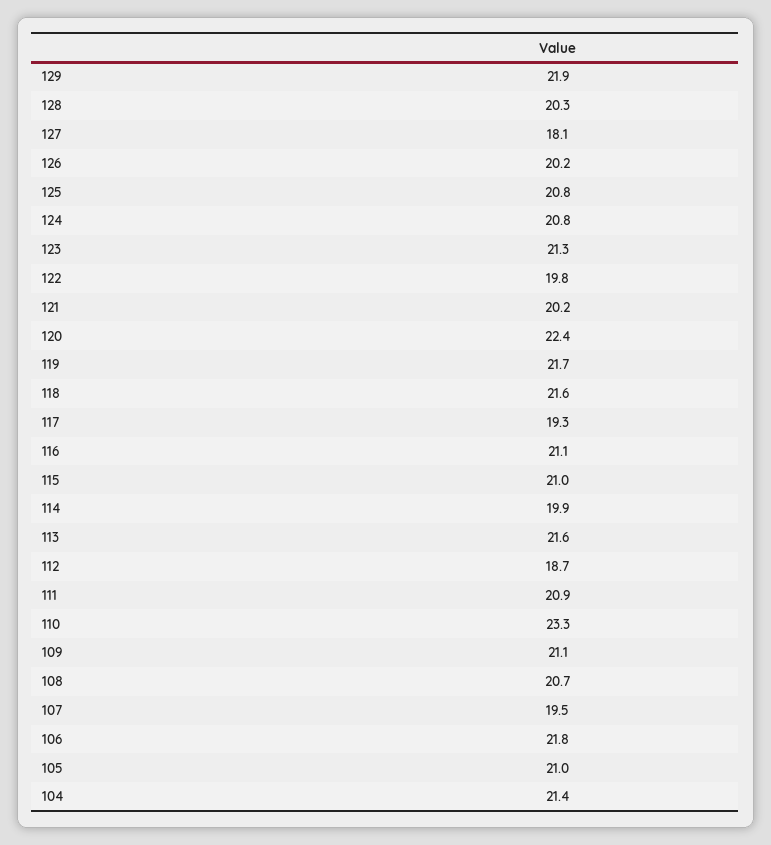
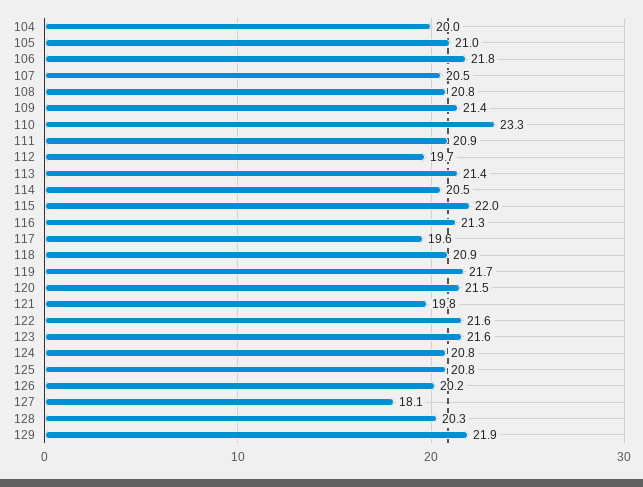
  {
    "129": 21.9,
    "128": 20.3,
    "127": 18.1,
    "126": 20.2,
    "125": 20.8,
    "124": 20.8,
-   "123": 21.3,
+   "123": 21.6,
-   "122": 19.8,
+   "122": 21.6,
-   "121": 20.2,
+   "121": 19.8,
-   "120": 22.4,
+   "120": 21.5,
    "119": 21.7,
-   "118": 21.6,
+   "118": 20.9,
-   "117": 19.3,
+   "117": 19.6,
-   "116": 21.1,
+   "116": 21.3,
-   "115": 21,
+   "115": 22,
-   "114": 19.9,
+   "114": 20.5,
-   "113": 21.6,
+   "113": 21.4,
-   "112": 18.7,
+   "112": 19.7,
    "111": 20.9,
    "110": 23.3,
-   "109": 21.1,
+   "109": 21.4,
-   "108": 20.7,
+   "108": 20.8,
-   "107": 19.5,
+   "107": 20.5,
    "106": 21.8,
    "105": 21,
-   "104": 21.4
+   "104": 20
  }

